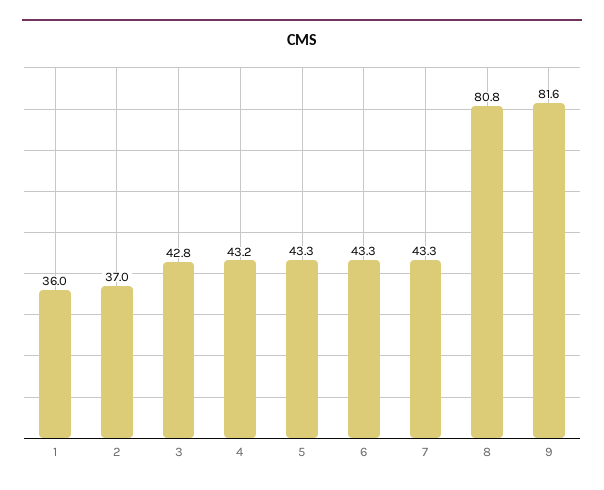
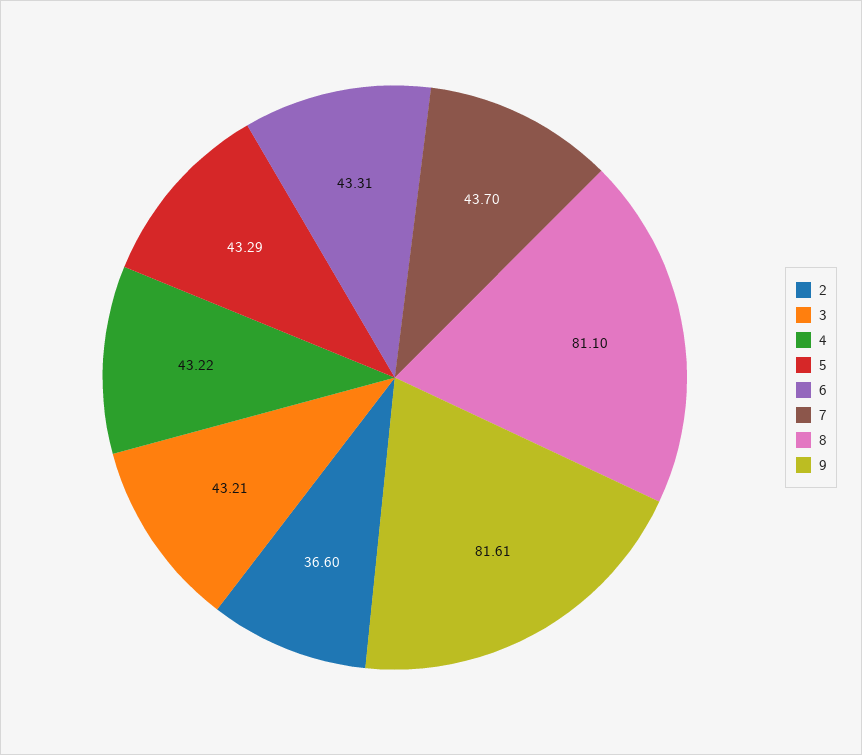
  {
-   "1": 36,
-   "2": 37,
+   "2": 36.6,
-   "3": 42.8,
+   "3": 43.21,
    "4": 43.22,
    "5": 43.29,
    "6": 43.31,
-   "7": 43.3,
+   "7": 43.7,
-   "8": 80.8,
+   "8": 81.1,
    "9": 81.61
  }

